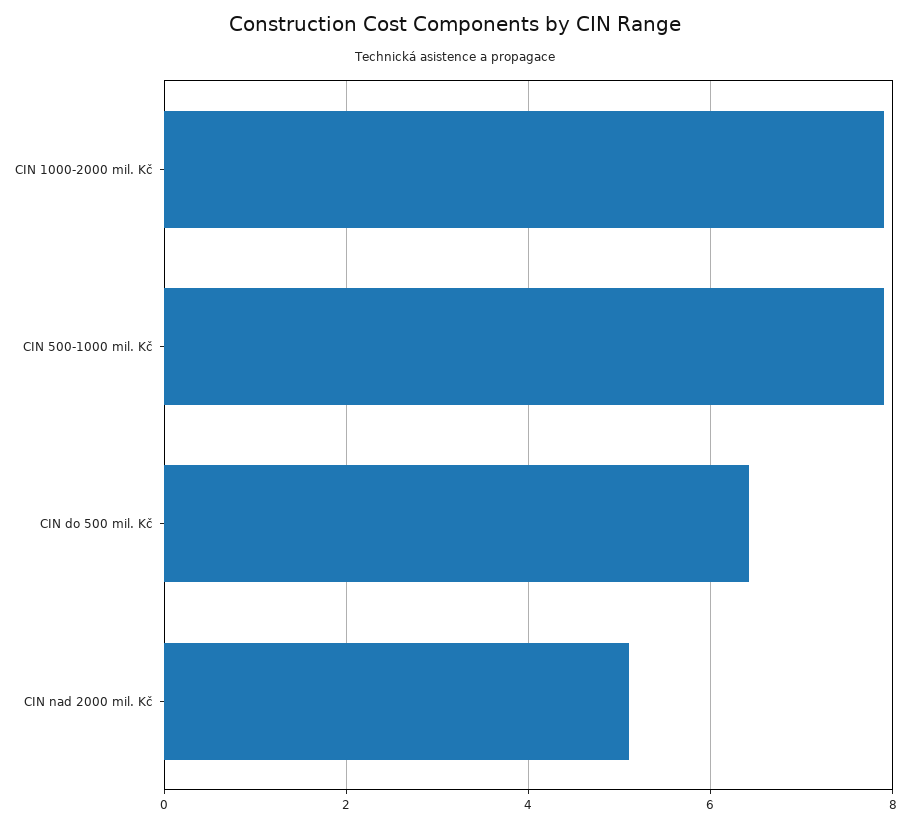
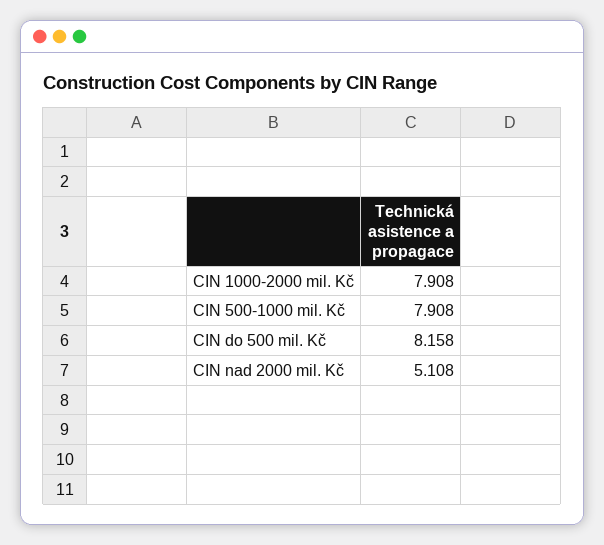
  {
    "CIN 1000-2000 mil. Kč": 7.908,
    "CIN 500-1000 mil. Kč": 7.908,
-   "CIN do 500 mil. Kč": 6.4,
+   "CIN do 500 mil. Kč": 8.158,
    "CIN nad 2000 mil. Kč": 5.108
  }

